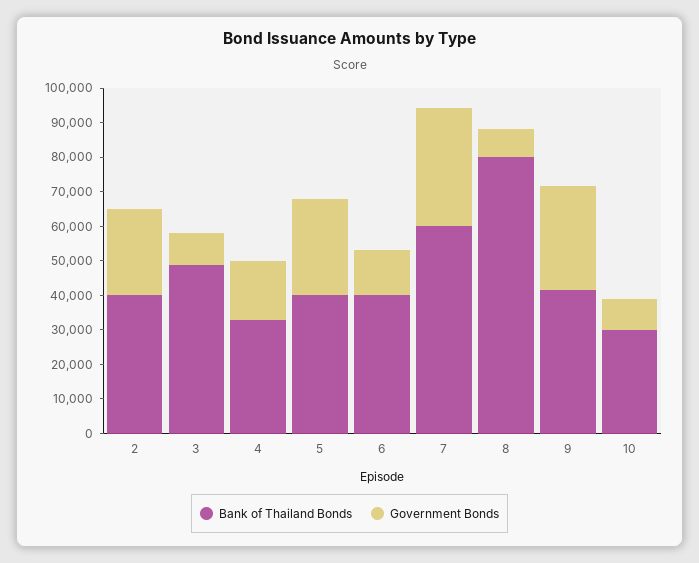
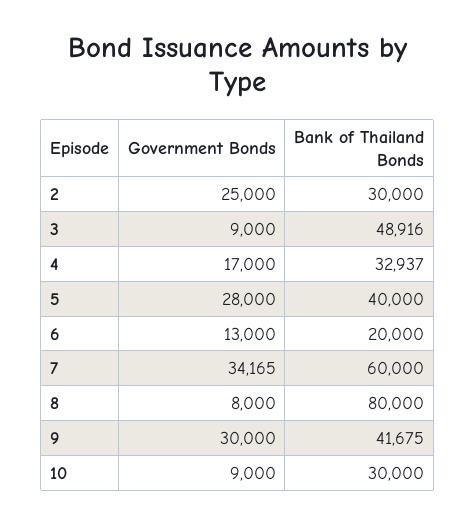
  {
    "Bank of Thailand Bonds": {
-     "2": 40000,
+     "2": 30000,
      "3": 48916,
      "4": 32937,
      "5": 40000,
-     "6": 40000,
+     "6": 20000,
      "7": 60000,
      "8": 80000,
      "9": 41675,
      "10": 30000
    },
    "Government Bonds": {
      "2": 25000,
      "3": 9000,
      "4": 17000,
      "5": 28000,
      "6": 13000,
      "7": 34165,
      "8": 8000,
      "9": 30000,
      "10": 9000
    }
  }

